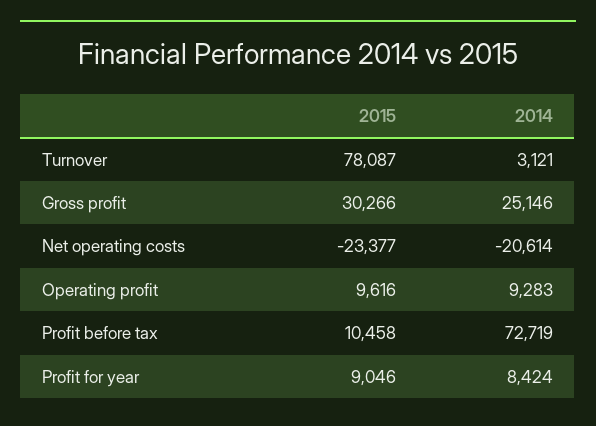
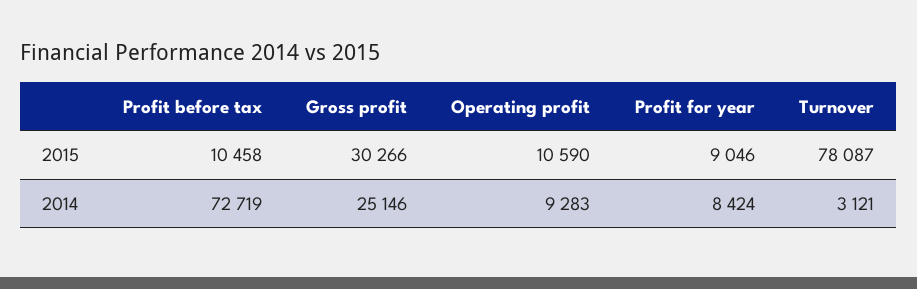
  {
    "2015": {
      "Turnover": 78087,
      "Gross profit": 30266,
-     "Net operating costs": -23377,
-     "Operating profit": 9616,
+     "Operating profit": 10590,
      "Profit before tax": 10458,
      "Profit for year": 9046
    },
    "2014": {
      "Turnover": 3121,
      "Gross profit": 25146,
-     "Net operating costs": -20614,
      "Operating profit": 9283,
      "Profit before tax": 72719,
      "Profit for year": 8424
    }
  }

